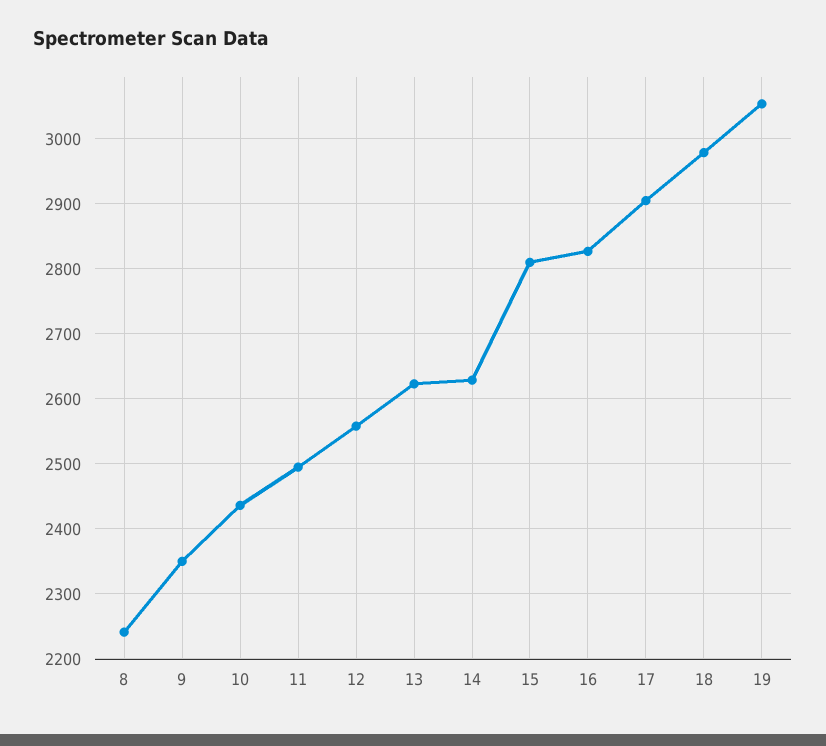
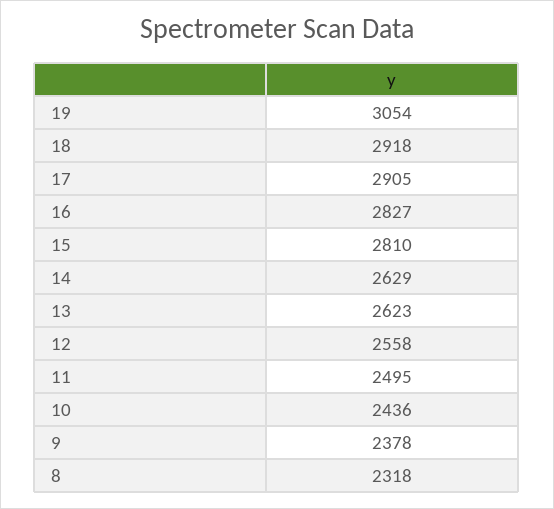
  {
-   "8": 2240,
+   "8": 2318,
-   "9": 2350,
+   "9": 2378,
    "10": 2436,
    "11": 2495,
    "12": 2558,
    "13": 2623,
    "14": 2629,
    "15": 2810,
    "16": 2827,
    "17": 2905,
-   "18": 2980,
+   "18": 2918,
    "19": 3054
  }

